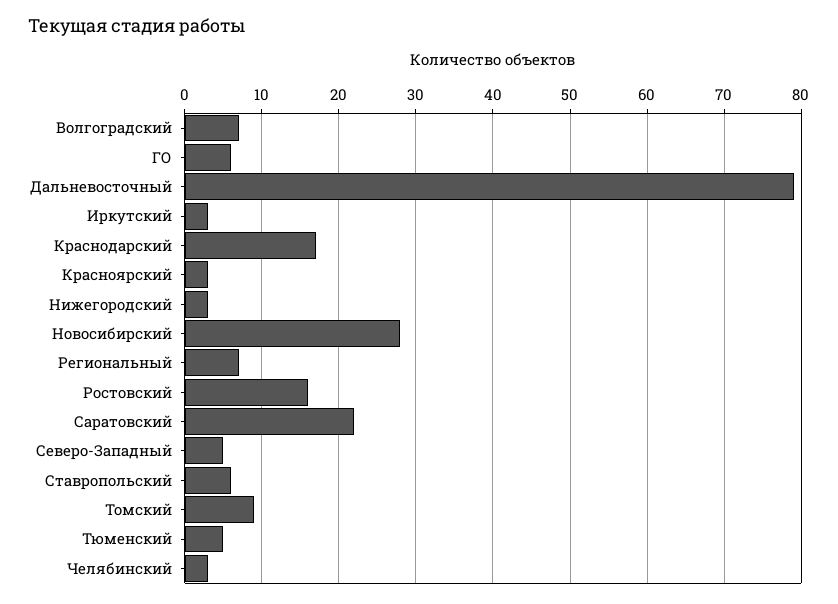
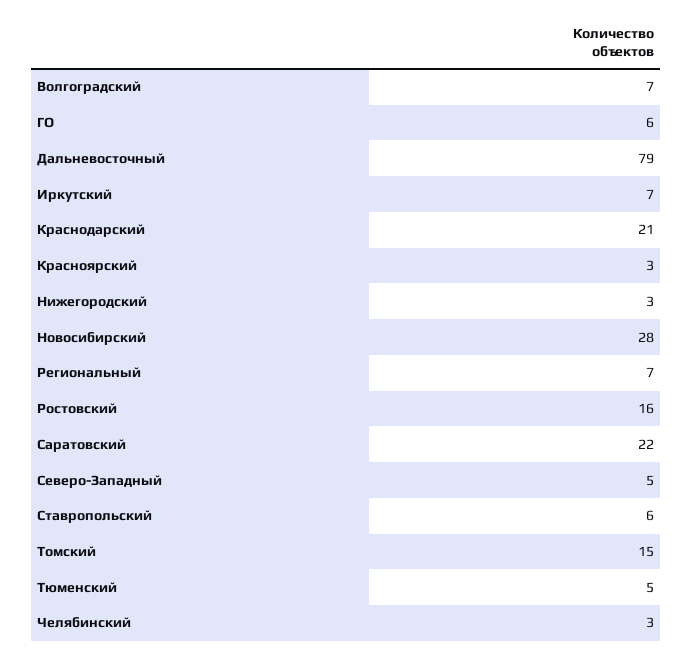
  {
    "Волгоградский": 7,
    "ГО": 6,
    "Дальневосточный": 79,
-   "Иркутский": 3,
+   "Иркутский": 7,
-   "Краснодарский": 17,
+   "Краснодарский": 21,
    "Красноярский": 3,
    "Нижегородский": 3,
    "Новосибирский": 28,
    "Региональный": 7,
    "Ростовский": 16,
    "Саратовский": 22,
    "Северо-Западный": 5,
    "Ставропольский": 6,
-   "Томский": 9,
+   "Томский": 15,
    "Тюменский": 5,
    "Челябинский": 3
  }

